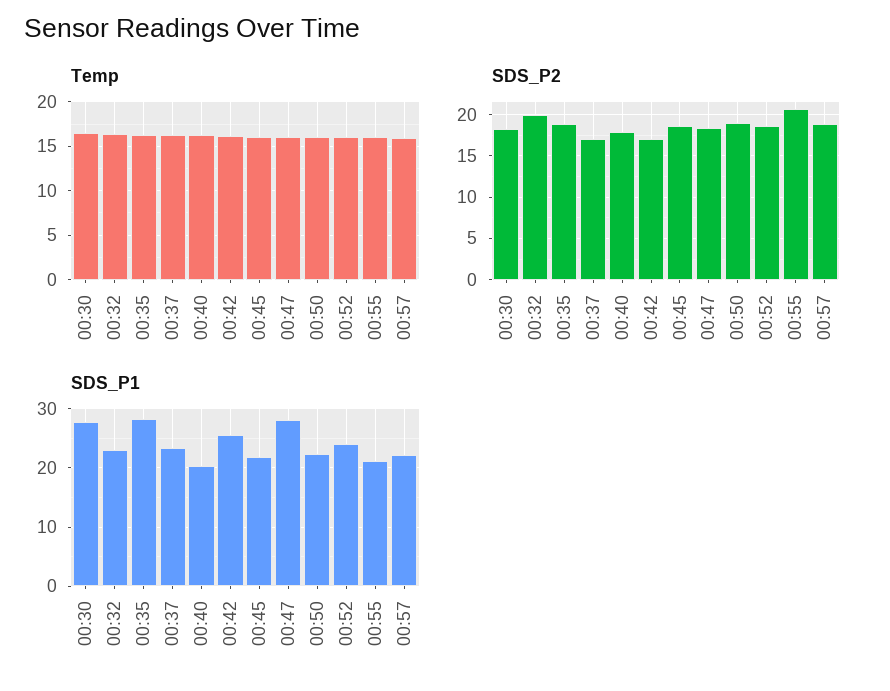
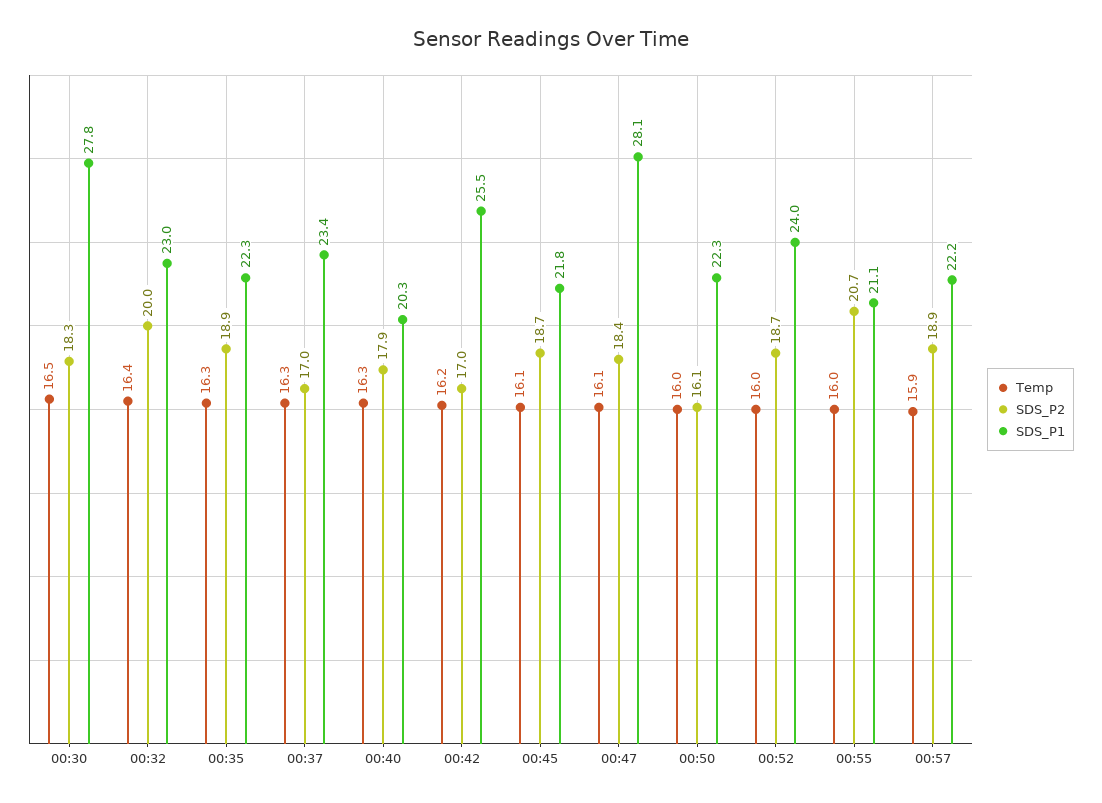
  {
    "Temp": {
      "00:30": 16.5,
      "00:32": 16.4,
      "00:35": 16.3,
      "00:37": 16.3,
      "00:40": 16.3,
      "00:42": 16.2,
      "00:45": 16.1,
      "00:47": 16.1,
      "00:50": 16,
      "00:52": 16,
      "00:55": 16,
      "00:57": 15.9
    },
    "SDS_P2": {
      "00:30": 18.3,
      "00:32": 20,
      "00:35": 18.9,
      "00:37": 17,
      "00:40": 17.9,
      "00:42": 17,
      "00:45": 18.7,
      "00:47": 18.4,
-     "00:50": 19,
+     "00:50": 16.1,
      "00:52": 18.7,
      "00:55": 20.7,
      "00:57": 18.9
    },
    "SDS_P1": {
      "00:30": 27.8,
      "00:32": 23,
-     "00:35": 28,
+     "00:35": 22.3,
      "00:37": 23.4,
      "00:40": 20.3,
      "00:42": 25.5,
      "00:45": 21.8,
      "00:47": 28.1,
      "00:50": 22.3,
      "00:52": 24,
      "00:55": 21.1,
      "00:57": 22.2
    }
  }

